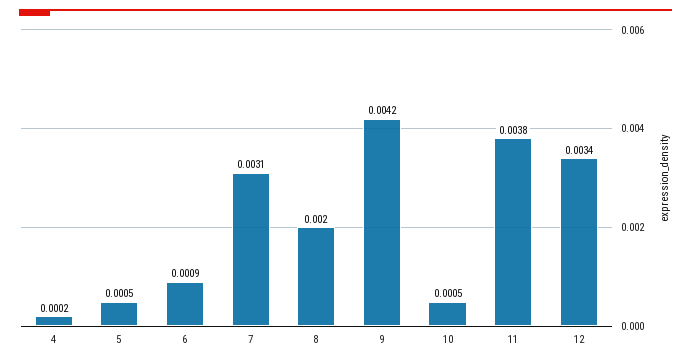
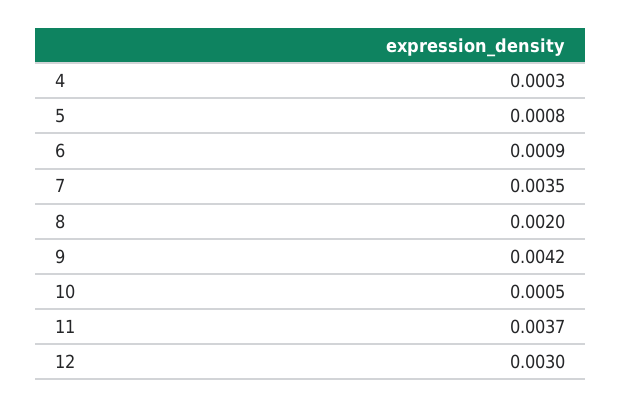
  {
-   "4": 0.0002,
+   "4": 0.0003,
-   "5": 0.0005,
+   "5": 0.0008,
    "6": 0.0009,
-   "7": 0.0031,
+   "7": 0.0035,
    "8": 0.002,
    "9": 0.0042,
    "10": 0.0005,
-   "11": 0.0038,
+   "11": 0.0037,
-   "12": 0.0034
+   "12": 0.003
  }

